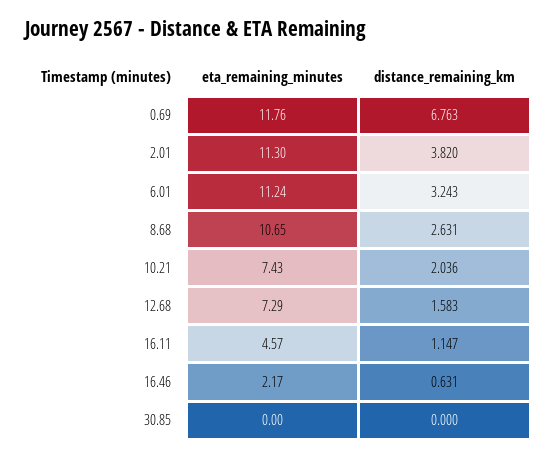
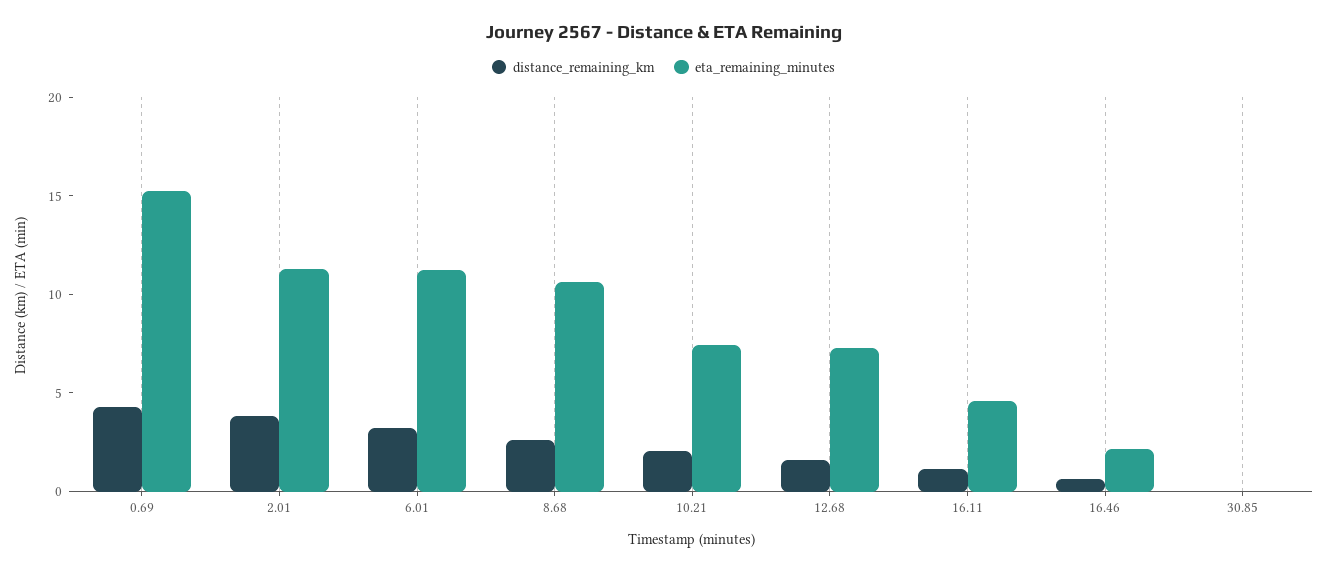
  {
    "eta_remaining_minutes": {
-     "0.69": 11.76,
+     "0.69": 15,
      "2.01": 11.3,
      "6.01": 11.24,
      "8.68": 10.65,
      "10.21": 7.43,
      "12.68": 7.29,
      "16.11": 4.57,
      "16.46": 2.17,
      "30.85": 0
    },
    "distance_remaining_km": {
-     "0.69": 6.763,
+     "0.69": 4,
      "2.01": 3.82,
      "6.01": 3.243,
      "8.68": 2.631,
      "10.21": 2.036,
      "12.68": 1.583,
      "16.11": 1.147,
      "16.46": 0.631,
      "30.85": 0
    }
  }

